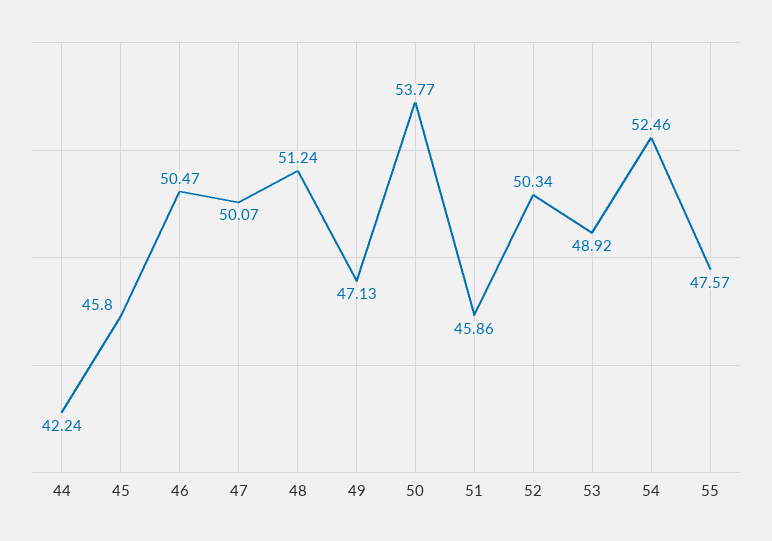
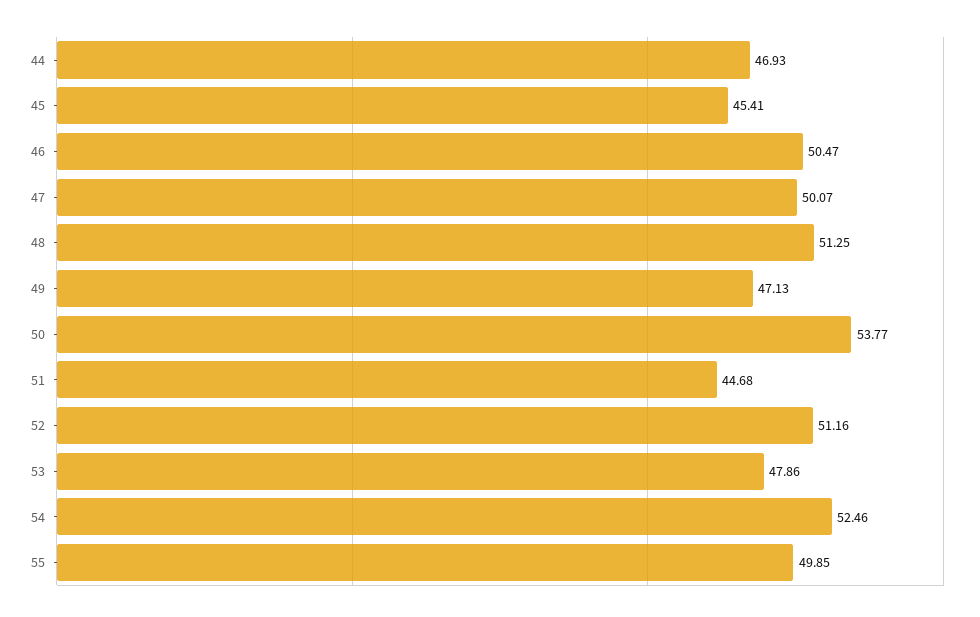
  {
-   "44": 42.24,
+   "44": 46.93,
-   "45": 45.8,
+   "45": 45.41,
    "46": 50.47,
    "47": 50.07,
-   "48": 51.24,
+   "48": 51.25,
    "49": 47.13,
    "50": 53.77,
-   "51": 45.86,
+   "51": 44.68,
-   "52": 50.34,
+   "52": 51.16,
-   "53": 48.92,
+   "53": 47.86,
    "54": 52.46,
-   "55": 47.57
+   "55": 49.85
  }

